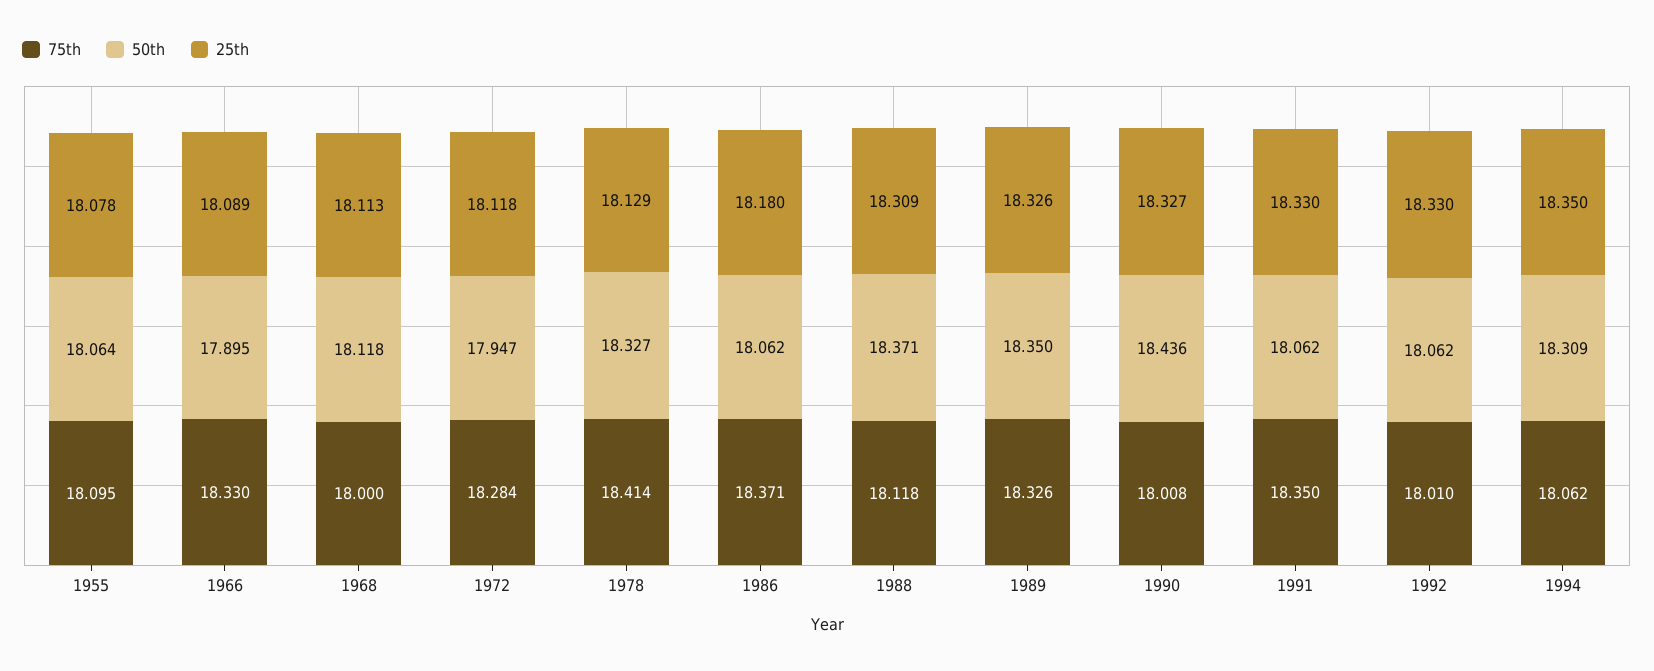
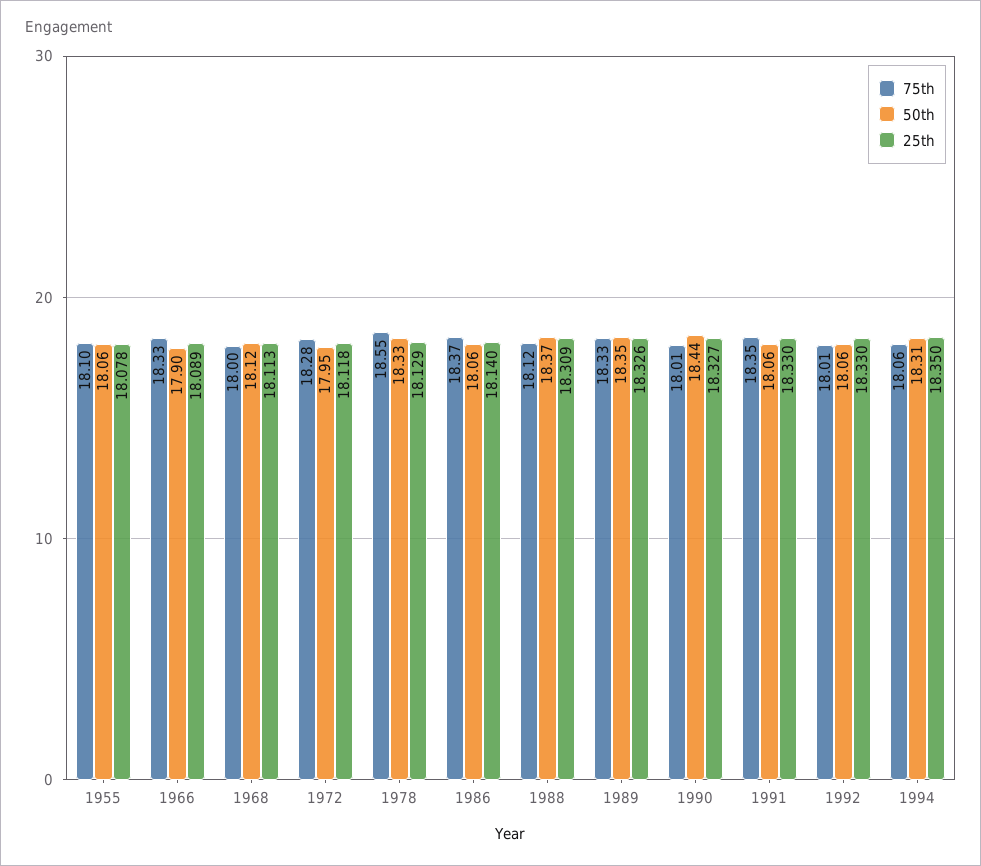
  {
    "75th": {
      "1955": 18.095,
      "1966": 18.33,
      "1968": 18,
      "1972": 18.284,
-     "1978": 18.414,
+     "1978": 18.55,
      "1986": 18.371,
      "1988": 18.118,
      "1989": 18.326,
      "1990": 18.008,
      "1991": 18.35,
      "1992": 18.01,
      "1994": 18.062
    },
    "50th": {
      "1955": 18.064,
      "1966": 17.895,
      "1968": 18.118,
      "1972": 17.947,
      "1978": 18.327,
      "1986": 18.062,
      "1988": 18.371,
      "1989": 18.35,
      "1990": 18.436,
      "1991": 18.062,
      "1992": 18.062,
      "1994": 18.309
    },
    "25th": {
      "1955": 18.078,
      "1966": 18.089,
      "1968": 18.113,
      "1972": 18.118,
      "1978": 18.129,
-     "1986": 18.18,
+     "1986": 18.14,
      "1988": 18.309,
      "1989": 18.326,
      "1990": 18.327,
      "1991": 18.33,
      "1992": 18.33,
      "1994": 18.35
    }
  }

